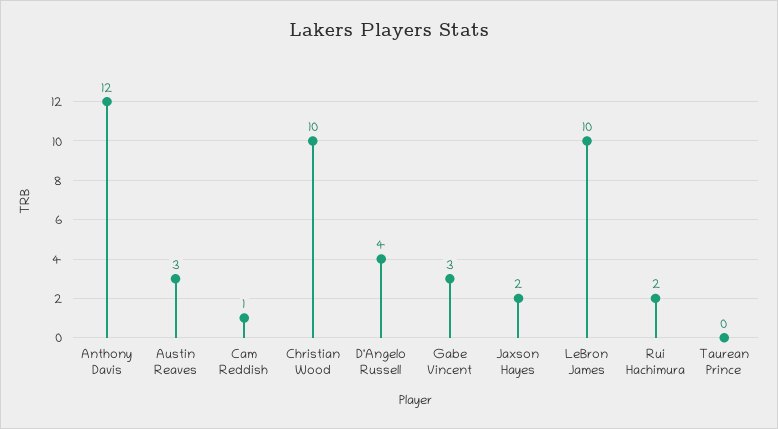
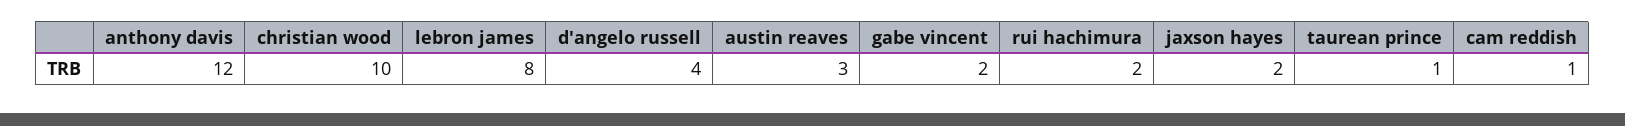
  {
    "Anthony Davis": 12,
    "Austin Reaves": 3,
    "Cam Reddish": 1,
    "Christian Wood": 10,
    "D'Angelo Russell": 4,
-   "Gabe Vincent": 3,
+   "Gabe Vincent": 2,
    "Jaxson Hayes": 2,
-   "LeBron James": 10,
+   "LeBron James": 8,
    "Rui Hachimura": 2,
-   "Taurean Prince": 0
+   "Taurean Prince": 1
  }

